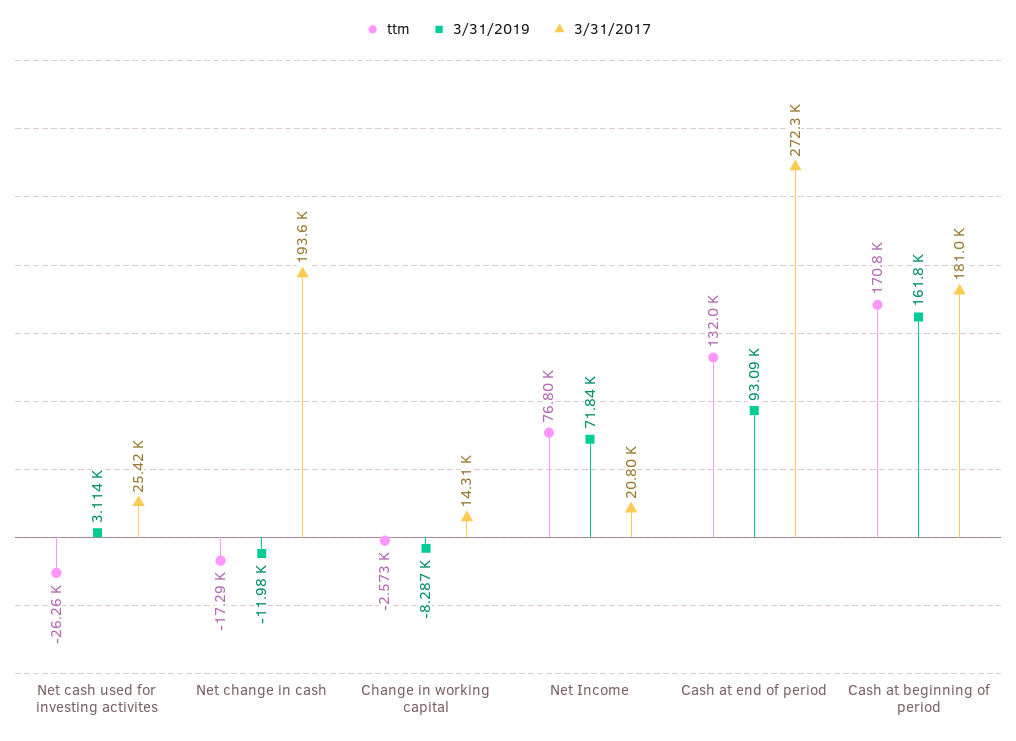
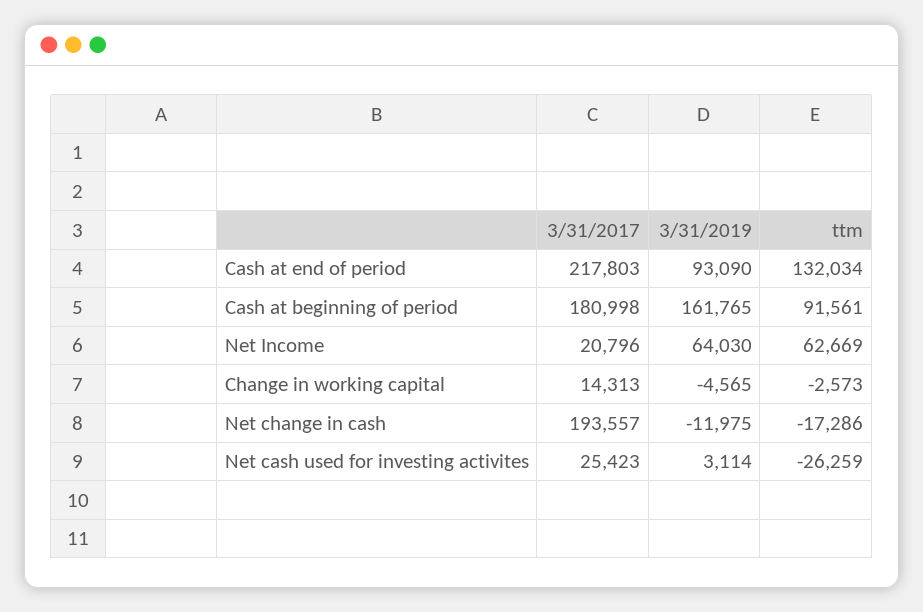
  {
    "ttm": {
      "Net cash used for investing activites": -26259,
      "Net change in cash": -17286,
      "Change in working capital": -2573,
-     "Net Income": 76800,
+     "Net Income": 62669,
      "Cash at end of period": 132034,
-     "Cash at beginning of period": 170800
+     "Cash at beginning of period": 91561
    },
    "3/31/2019": {
      "Net cash used for investing activites": 3114,
      "Net change in cash": -11975,
-     "Change in working capital": -8287,
+     "Change in working capital": -4565,
-     "Net Income": 71840,
+     "Net Income": 64030,
      "Cash at end of period": 93090,
      "Cash at beginning of period": 161765
    },
    "3/31/2017": {
      "Net cash used for investing activites": 25423,
      "Net change in cash": 193557,
      "Change in working capital": 14313,
      "Net Income": 20796,
-     "Cash at end of period": 272300,
+     "Cash at end of period": 217803,
      "Cash at beginning of period": 180998
    }
  }

